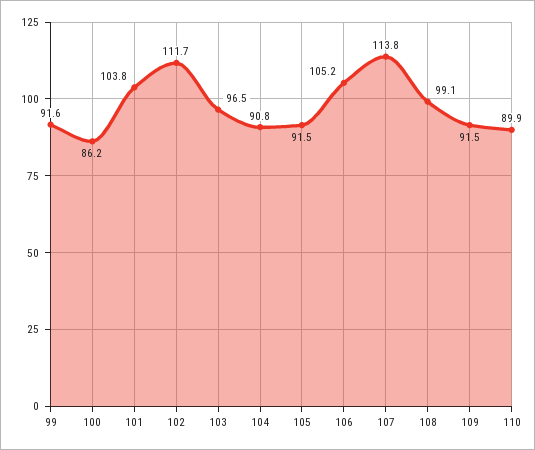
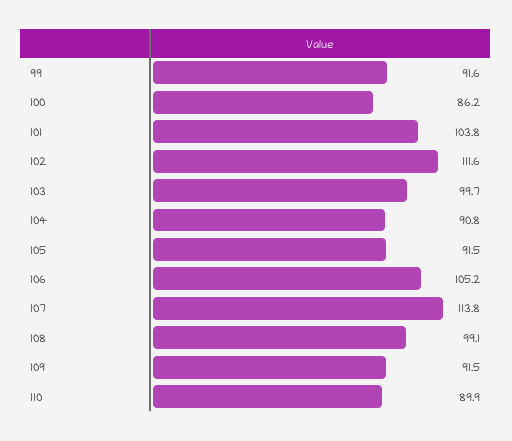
  {
    "99": 91.6,
    "100": 86.2,
    "101": 103.8,
-   "102": 111.7,
+   "102": 111.6,
-   "103": 96.5,
+   "103": 99.7,
    "104": 90.8,
    "105": 91.5,
    "106": 105.2,
    "107": 113.8,
    "108": 99.1,
    "109": 91.5,
    "110": 89.9
  }

